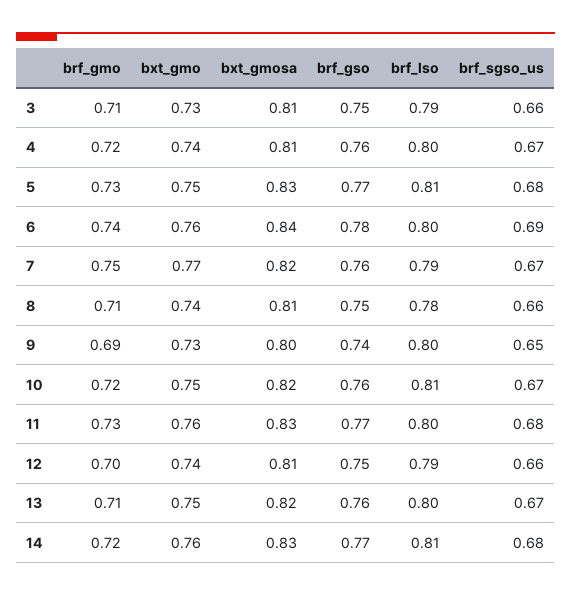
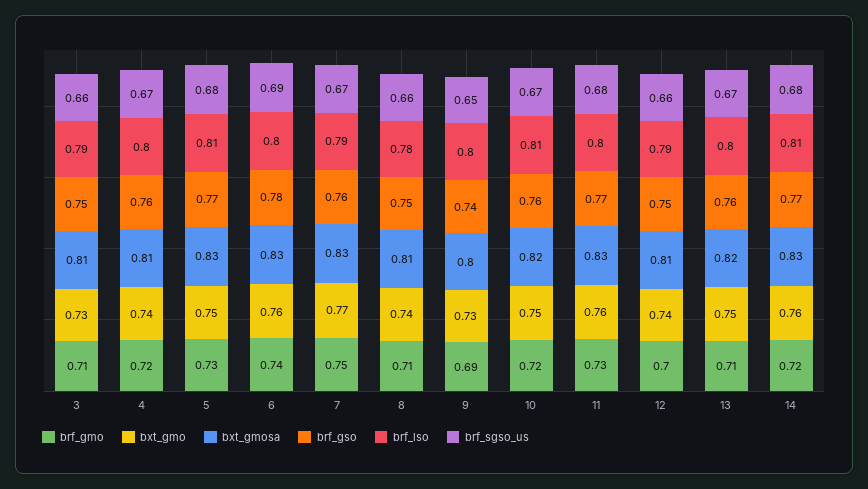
  {
    "brf_gmo": {
      "3": 0.71,
      "4": 0.72,
      "5": 0.73,
      "6": 0.74,
      "7": 0.75,
      "8": 0.71,
      "9": 0.69,
      "10": 0.72,
      "11": 0.73,
      "12": 0.7,
      "13": 0.71,
      "14": 0.72
    },
    "bxt_gmo": {
      "3": 0.73,
      "4": 0.74,
      "5": 0.75,
      "6": 0.76,
      "7": 0.77,
      "8": 0.74,
      "9": 0.73,
      "10": 0.75,
      "11": 0.76,
      "12": 0.74,
      "13": 0.75,
      "14": 0.76
    },
    "bxt_gmosa": {
      "3": 0.81,
      "4": 0.81,
      "5": 0.83,
-     "6": 0.84,
+     "6": 0.83,
-     "7": 0.82,
+     "7": 0.83,
      "8": 0.81,
      "9": 0.8,
      "10": 0.82,
      "11": 0.83,
      "12": 0.81,
      "13": 0.82,
      "14": 0.83
    },
    "brf_gso": {
      "3": 0.75,
      "4": 0.76,
      "5": 0.77,
      "6": 0.78,
      "7": 0.76,
      "8": 0.75,
      "9": 0.74,
      "10": 0.76,
      "11": 0.77,
      "12": 0.75,
      "13": 0.76,
      "14": 0.77
    },
    "brf_lso": {
      "3": 0.79,
      "4": 0.8,
      "5": 0.81,
      "6": 0.8,
      "7": 0.79,
      "8": 0.78,
      "9": 0.8,
      "10": 0.81,
      "11": 0.8,
      "12": 0.79,
      "13": 0.8,
      "14": 0.81
    },
    "brf_sgso_us": {
      "3": 0.66,
      "4": 0.67,
      "5": 0.68,
      "6": 0.69,
      "7": 0.67,
      "8": 0.66,
      "9": 0.65,
      "10": 0.67,
      "11": 0.68,
      "12": 0.66,
      "13": 0.67,
      "14": 0.68
    }
  }

